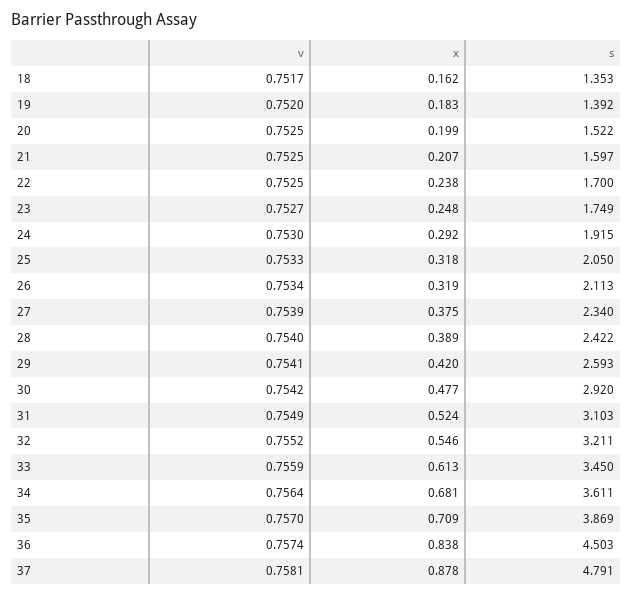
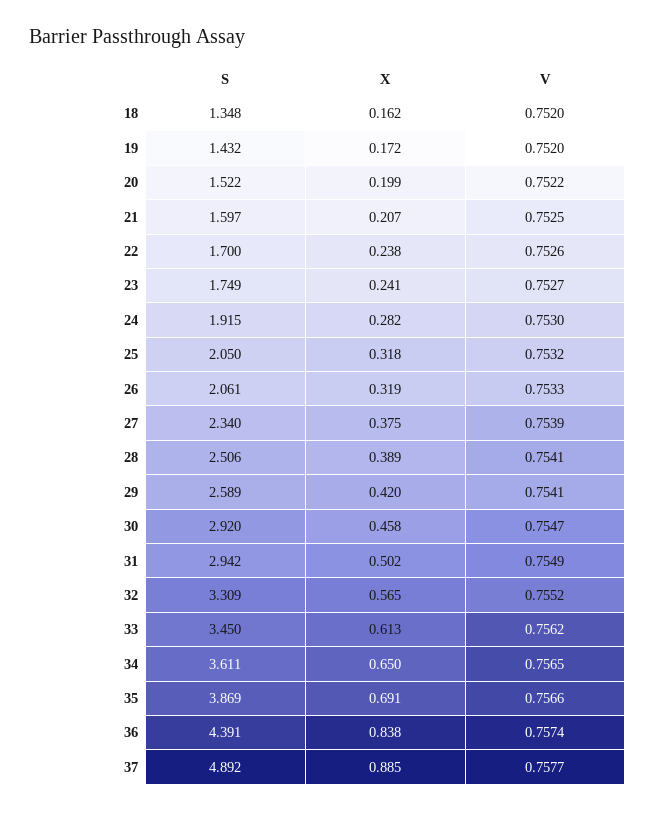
  {
    "v": {
-     "18": 0.7517,
+     "18": 0.752,
      "19": 0.752,
-     "20": 0.7525,
+     "20": 0.7522,
      "21": 0.7525,
-     "22": 0.7525,
+     "22": 0.7526,
      "23": 0.7527,
      "24": 0.753,
-     "25": 0.7533,
+     "25": 0.7532,
-     "26": 0.7534,
+     "26": 0.7533,
      "27": 0.7539,
-     "28": 0.754,
+     "28": 0.7541,
      "29": 0.7541,
-     "30": 0.7542,
+     "30": 0.7547,
      "31": 0.7549,
      "32": 0.7552,
-     "33": 0.7559,
+     "33": 0.7562,
-     "34": 0.7564,
+     "34": 0.7565,
-     "35": 0.757,
+     "35": 0.7566,
      "36": 0.7574,
-     "37": 0.7581
+     "37": 0.7577
    },
    "x": {
      "18": 0.162,
-     "19": 0.183,
+     "19": 0.172,
      "20": 0.199,
      "21": 0.207,
      "22": 0.238,
-     "23": 0.248,
+     "23": 0.241,
-     "24": 0.292,
+     "24": 0.282,
      "25": 0.318,
      "26": 0.319,
      "27": 0.375,
      "28": 0.389,
      "29": 0.42,
-     "30": 0.477,
+     "30": 0.458,
-     "31": 0.524,
+     "31": 0.502,
-     "32": 0.546,
+     "32": 0.565,
      "33": 0.613,
-     "34": 0.681,
+     "34": 0.65,
-     "35": 0.709,
+     "35": 0.691,
      "36": 0.838,
-     "37": 0.878
+     "37": 0.885
    },
    "s": {
-     "18": 1.353,
+     "18": 1.348,
-     "19": 1.392,
+     "19": 1.432,
      "20": 1.522,
      "21": 1.597,
      "22": 1.7,
      "23": 1.749,
      "24": 1.915,
      "25": 2.05,
-     "26": 2.113,
+     "26": 2.061,
      "27": 2.34,
-     "28": 2.422,
+     "28": 2.506,
-     "29": 2.593,
+     "29": 2.589,
      "30": 2.92,
-     "31": 3.103,
+     "31": 2.942,
-     "32": 3.211,
+     "32": 3.309,
      "33": 3.45,
      "34": 3.611,
      "35": 3.869,
-     "36": 4.503,
+     "36": 4.391,
-     "37": 4.791
+     "37": 4.892
    }
  }

